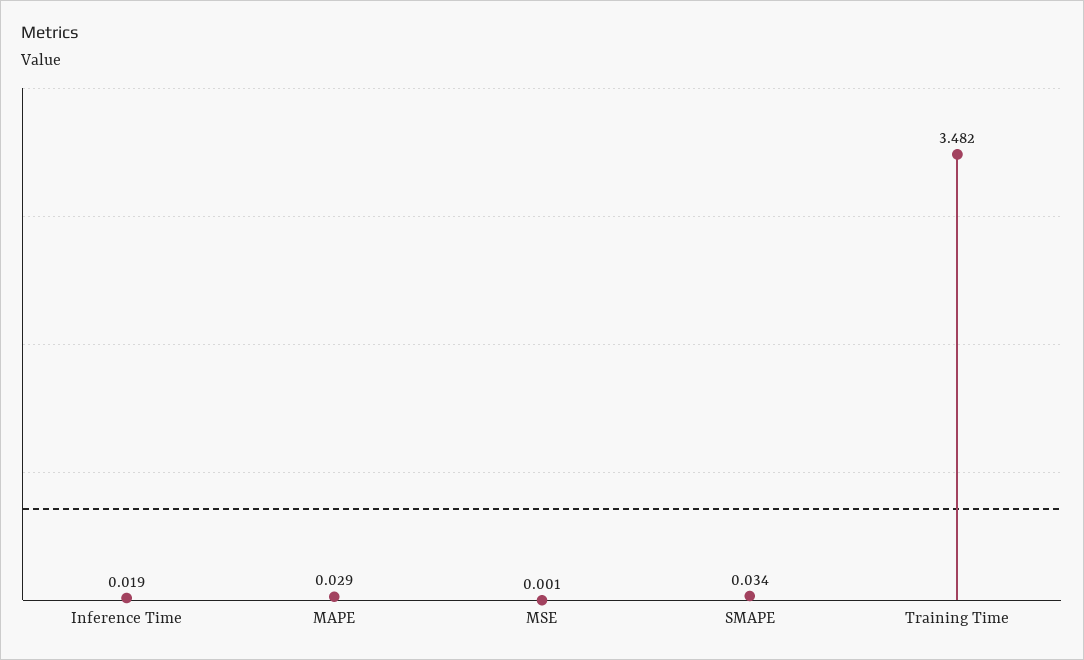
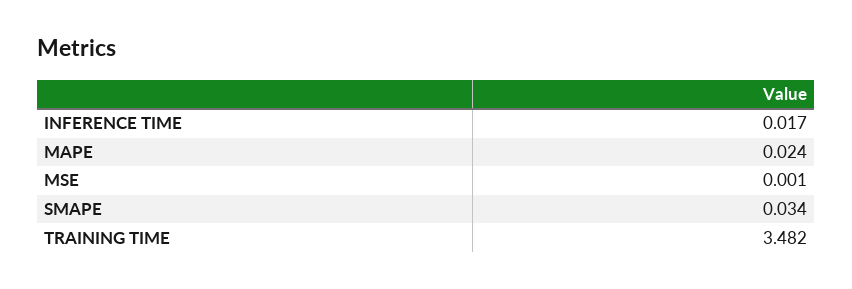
  {
-   "Inference Time": 0.019,
+   "Inference Time": 0.017,
-   "MAPE": 0.029,
+   "MAPE": 0.024,
    "MSE": 0.001,
    "SMAPE": 0.034,
    "Training Time": 3.482
  }

